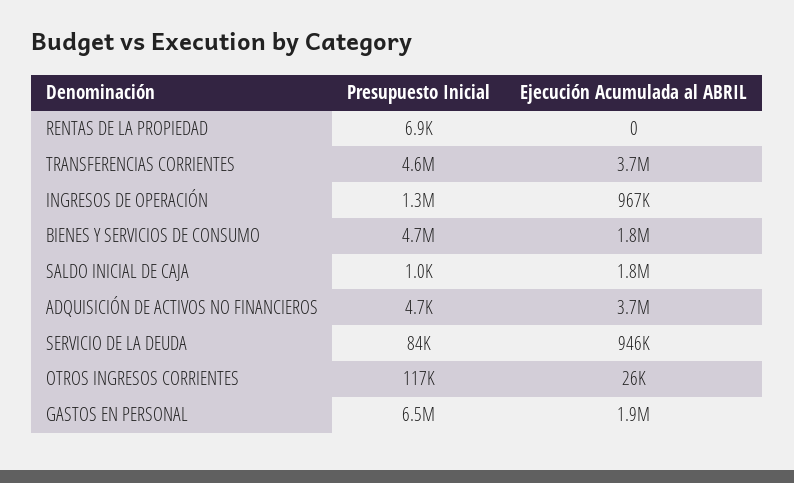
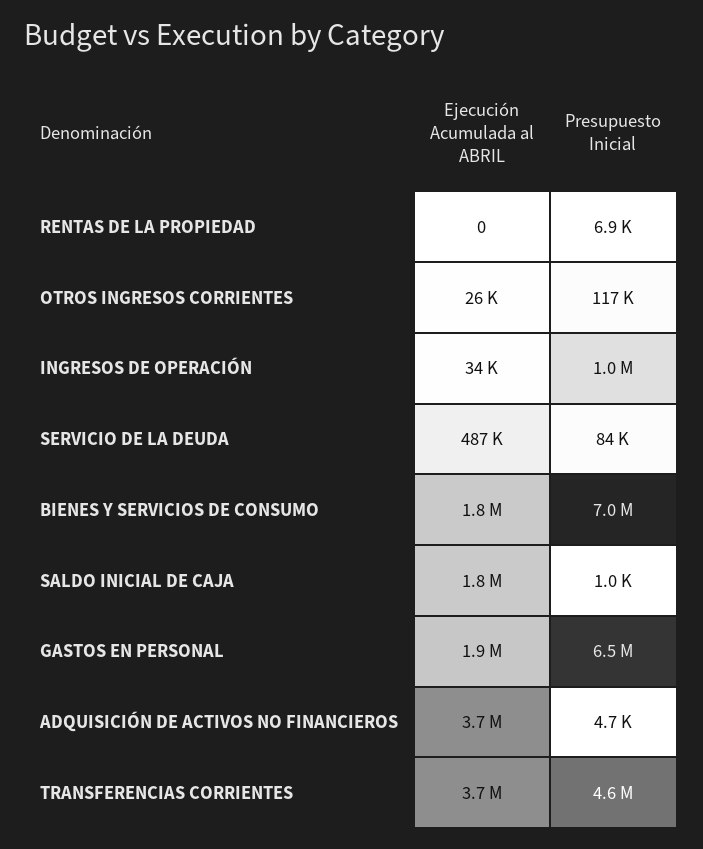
  {
    "Presupuesto Inicial": {
      "RENTAS DE LA PROPIEDAD": 6900,
      "TRANSFERENCIAS CORRIENTES": 4600000,
-     "INGRESOS DE OPERACIÓN": 1300000,
+     "INGRESOS DE OPERACIÓN": 1000000,
-     "BIENES Y SERVICIOS DE CONSUMO": 4700000,
+     "BIENES Y SERVICIOS DE CONSUMO": 7000000,
      "SALDO INICIAL DE CAJA": 1000,
      "ADQUISICIÓN DE ACTIVOS NO FINANCIEROS": 4700,
      "SERVICIO DE LA DEUDA": 84000,
      "OTROS INGRESOS CORRIENTES": 117000,
      "GASTOS EN PERSONAL": 6500000
    },
    "Ejecución Acumulada al ABRIL": {
      "RENTAS DE LA PROPIEDAD": 0,
      "TRANSFERENCIAS CORRIENTES": 3700000,
-     "INGRESOS DE OPERACIÓN": 967000,
+     "INGRESOS DE OPERACIÓN": 34000,
      "BIENES Y SERVICIOS DE CONSUMO": 1800000,
      "SALDO INICIAL DE CAJA": 1800000,
      "ADQUISICIÓN DE ACTIVOS NO FINANCIEROS": 3700000,
-     "SERVICIO DE LA DEUDA": 946000,
+     "SERVICIO DE LA DEUDA": 487000,
      "OTROS INGRESOS CORRIENTES": 26000,
      "GASTOS EN PERSONAL": 1900000
    }
  }

